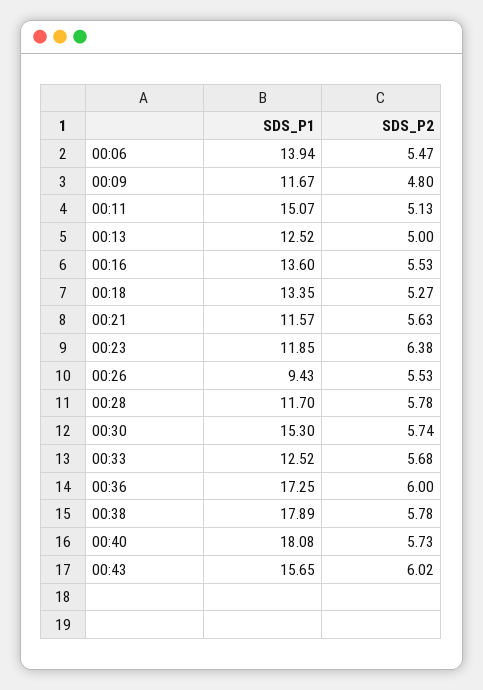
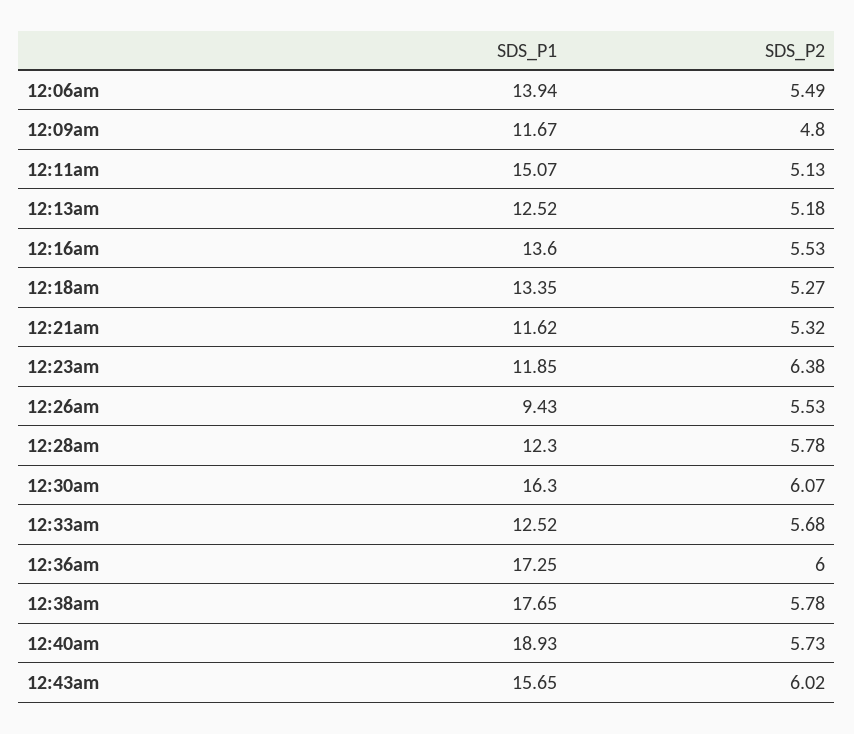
  {
    "SDS_P1": {
      "00:06": 13.94,
      "00:09": 11.67,
      "00:11": 15.07,
      "00:13": 12.52,
      "00:16": 13.6,
      "00:18": 13.35,
-     "00:21": 11.57,
+     "00:21": 11.62,
      "00:23": 11.85,
      "00:26": 9.43,
-     "00:28": 11.7,
+     "00:28": 12.3,
-     "00:30": 15.3,
+     "00:30": 16.3,
      "00:33": 12.52,
      "00:36": 17.25,
-     "00:38": 17.89,
+     "00:38": 17.65,
-     "00:40": 18.08,
+     "00:40": 18.93,
      "00:43": 15.65
    },
    "SDS_P2": {
-     "00:06": 5.47,
+     "00:06": 5.49,
      "00:09": 4.8,
      "00:11": 5.13,
-     "00:13": 5,
+     "00:13": 5.18,
      "00:16": 5.53,
      "00:18": 5.27,
-     "00:21": 5.63,
+     "00:21": 5.32,
      "00:23": 6.38,
      "00:26": 5.53,
      "00:28": 5.78,
-     "00:30": 5.74,
+     "00:30": 6.07,
      "00:33": 5.68,
      "00:36": 6,
      "00:38": 5.78,
      "00:40": 5.73,
      "00:43": 6.02
    }
  }

